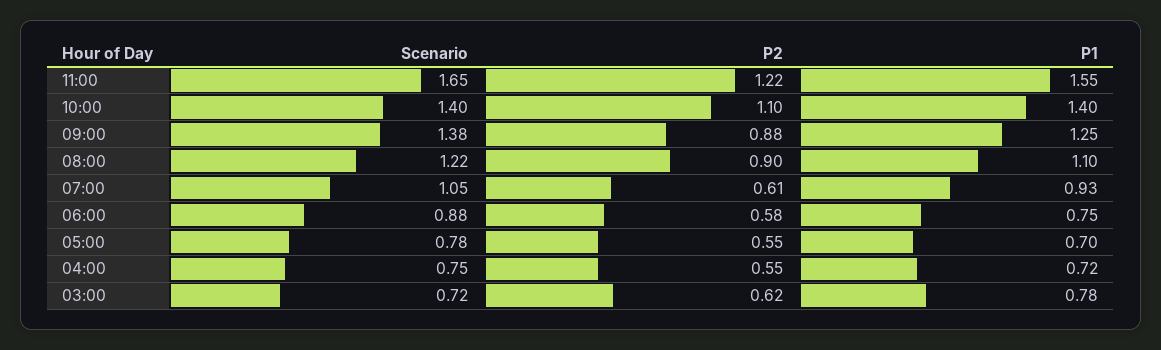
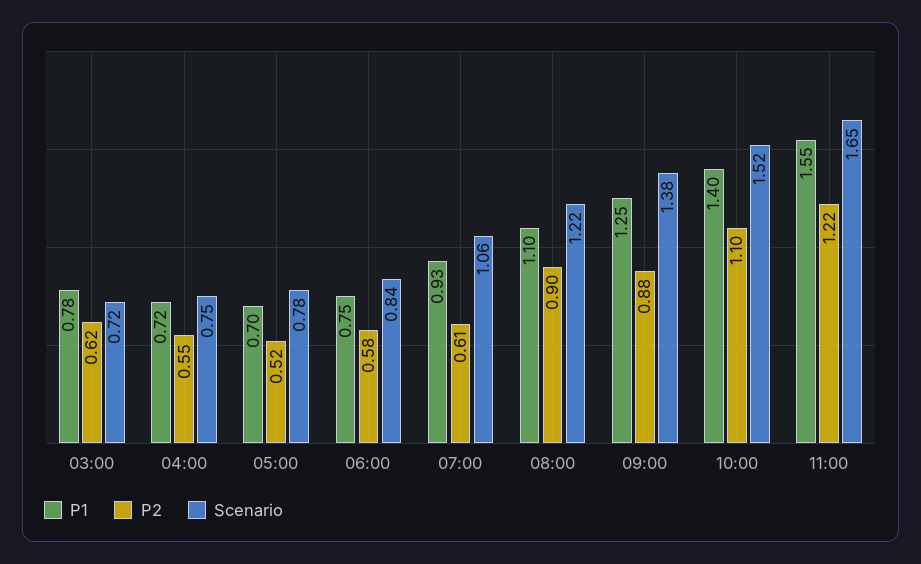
  {
    "Scenario": {
      "11:00": 1.65,
-     "10:00": 1.4,
+     "10:00": 1.52,
      "09:00": 1.38,
      "08:00": 1.22,
-     "07:00": 1.05,
+     "07:00": 1.06,
-     "06:00": 0.88,
+     "06:00": 0.84,
      "05:00": 0.78,
      "04:00": 0.75,
      "03:00": 0.72
    },
    "P2": {
      "11:00": 1.22,
      "10:00": 1.1,
      "09:00": 0.88,
      "08:00": 0.9,
      "07:00": 0.61,
      "06:00": 0.58,
-     "05:00": 0.55,
+     "05:00": 0.52,
      "04:00": 0.55,
      "03:00": 0.62
    },
    "P1": {
      "11:00": 1.55,
      "10:00": 1.4,
      "09:00": 1.25,
      "08:00": 1.1,
      "07:00": 0.93,
      "06:00": 0.75,
      "05:00": 0.7,
      "04:00": 0.72,
      "03:00": 0.78
    }
  }

